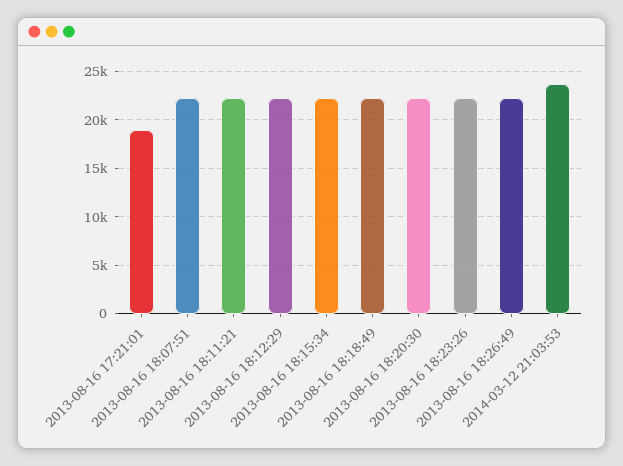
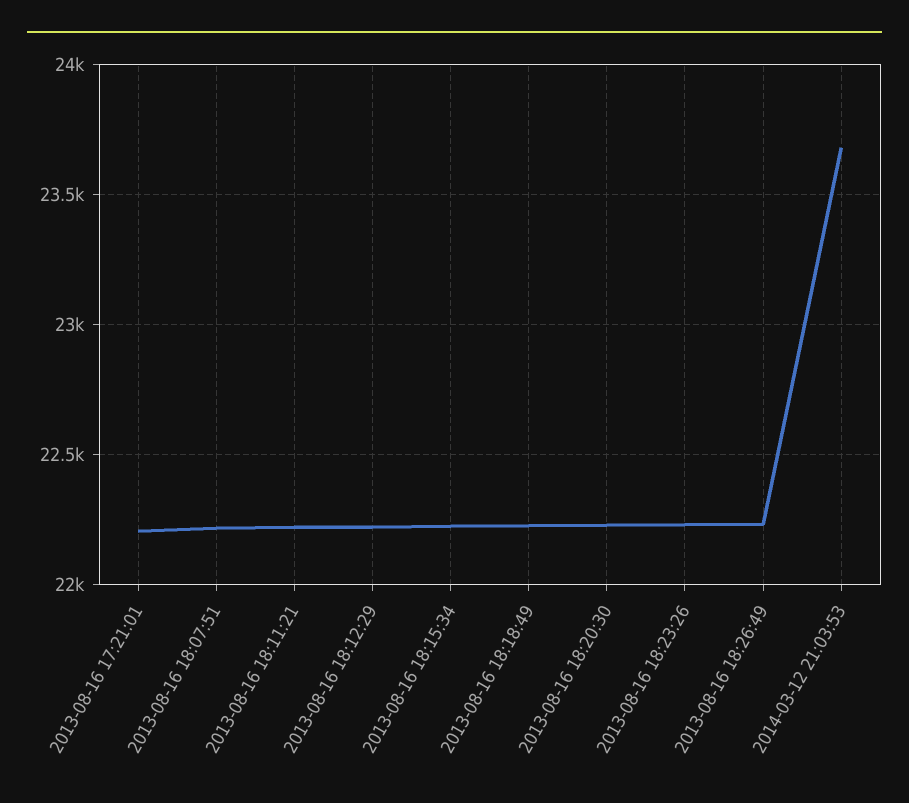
  {
-   "2013-08-16 17:21:01": 19000,
+   "2013-08-16 17:21:01": 22200,
    "2013-08-16 18:07:51": 22200,
    "2013-08-16 18:11:21": 22200,
    "2013-08-16 18:12:29": 22200,
    "2013-08-16 18:15:34": 22250,
    "2013-08-16 18:18:49": 22250,
    "2013-08-16 18:20:30": 22250,
    "2013-08-16 18:23:26": 22250,
    "2013-08-16 18:26:49": 22250,
    "2014-03-12 21:03:53": 23700
  }

